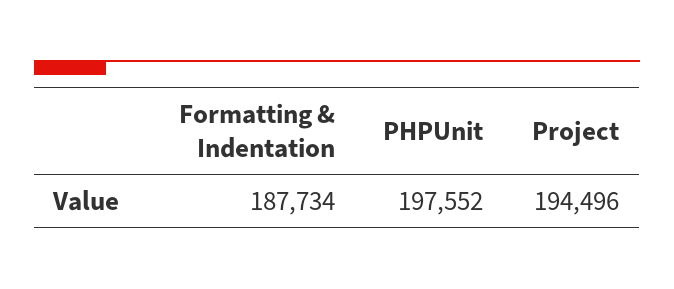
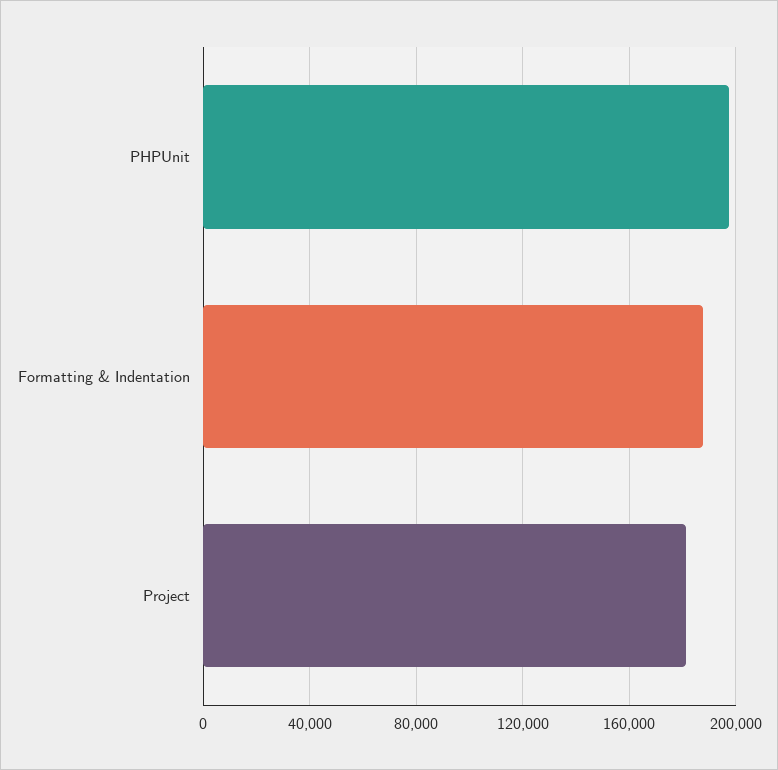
  {
    "Formatting & Indentation": 187734,
    "PHPUnit": 197552,
-   "Project": 194496
+   "Project": 180000
  }

